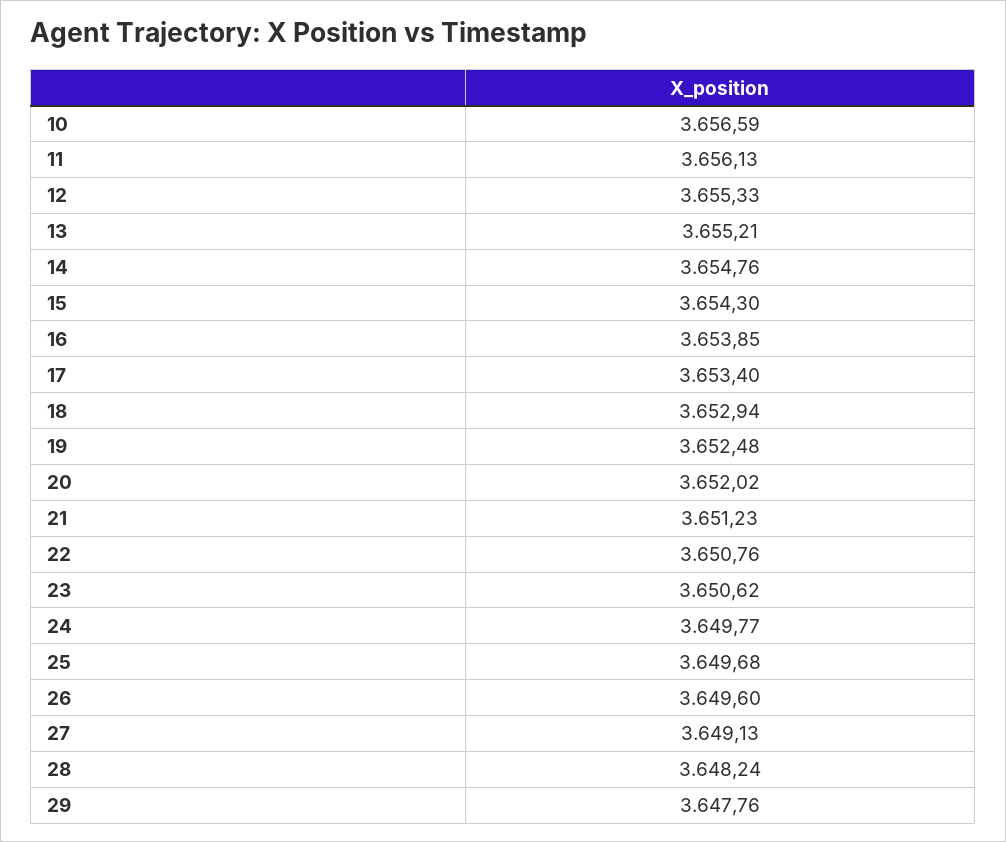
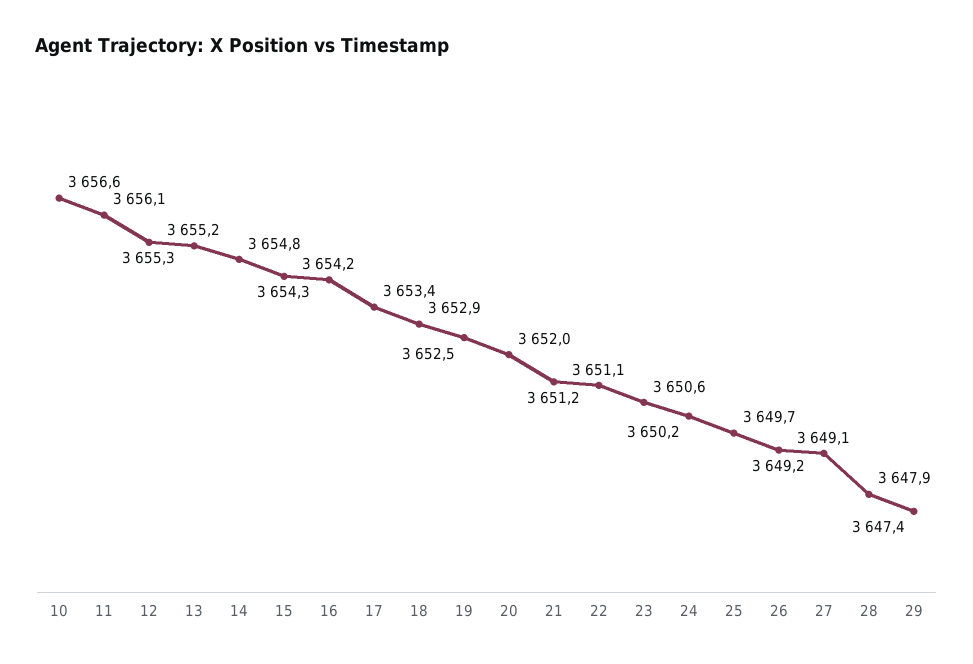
  {
    "10": 3656.59,
    "11": 3656.13,
    "12": 3655.33,
    "13": 3655.21,
    "14": 3654.76,
    "15": 3654.3,
-   "16": 3653.85,
+   "16": 3654.2,
    "17": 3653.4,
    "18": 3652.94,
    "19": 3652.48,
    "20": 3652.02,
    "21": 3651.23,
-   "22": 3650.76,
+   "22": 3651.1,
    "23": 3650.62,
-   "24": 3649.77,
+   "24": 3650.2,
    "25": 3649.68,
-   "26": 3649.6,
+   "26": 3649.2,
    "27": 3649.13,
-   "28": 3648.24,
+   "28": 3647.9,
-   "29": 3647.76
+   "29": 3647.4
  }

